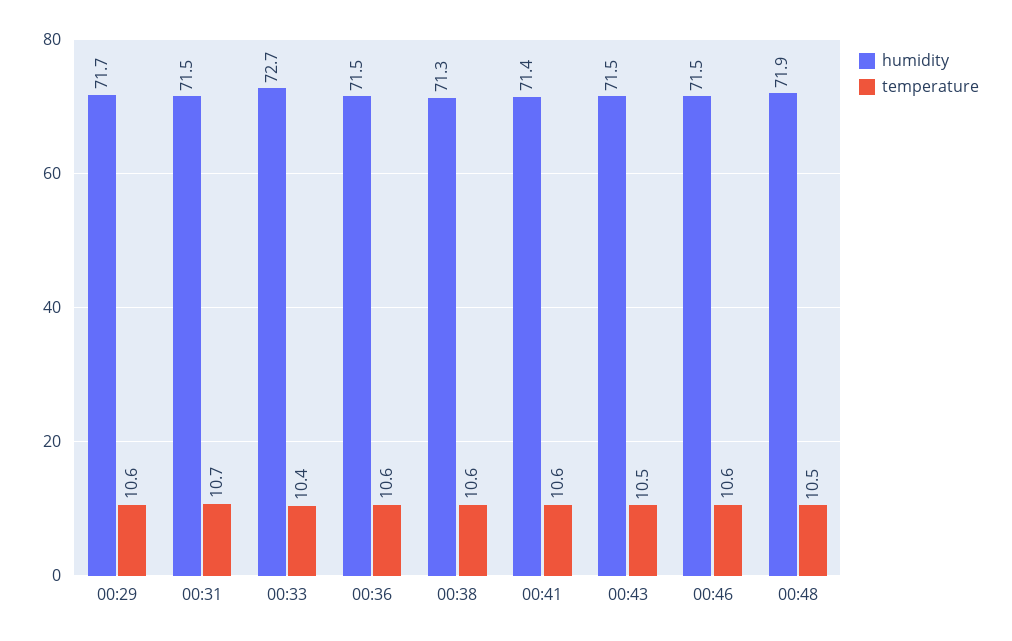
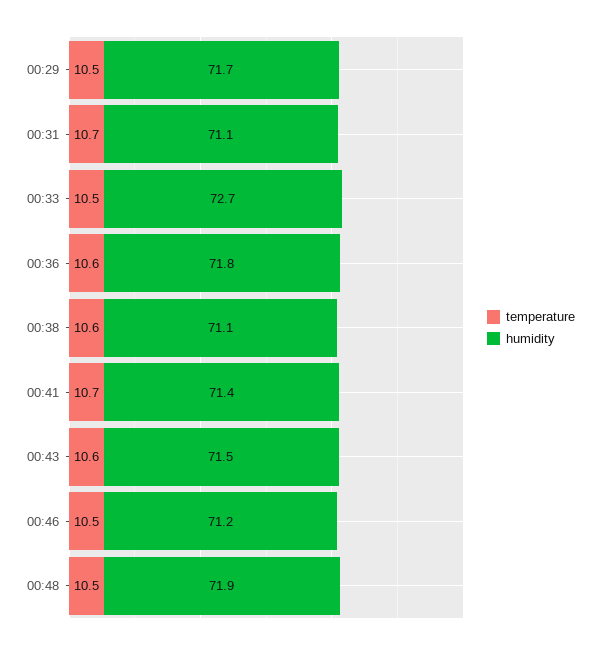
  {
    "humidity": {
      "00:29": 71.7,
-     "00:31": 71.5,
+     "00:31": 71.1,
      "00:33": 72.7,
-     "00:36": 71.5,
+     "00:36": 71.8,
-     "00:38": 71.3,
+     "00:38": 71.1,
      "00:41": 71.4,
      "00:43": 71.5,
-     "00:46": 71.5,
+     "00:46": 71.2,
      "00:48": 71.9
    },
    "temperature": {
-     "00:29": 10.6,
+     "00:29": 10.5,
      "00:31": 10.7,
-     "00:33": 10.4,
+     "00:33": 10.5,
      "00:36": 10.6,
      "00:38": 10.6,
-     "00:41": 10.6,
+     "00:41": 10.7,
-     "00:43": 10.5,
+     "00:43": 10.6,
-     "00:46": 10.6,
+     "00:46": 10.5,
      "00:48": 10.5
    }
  }

